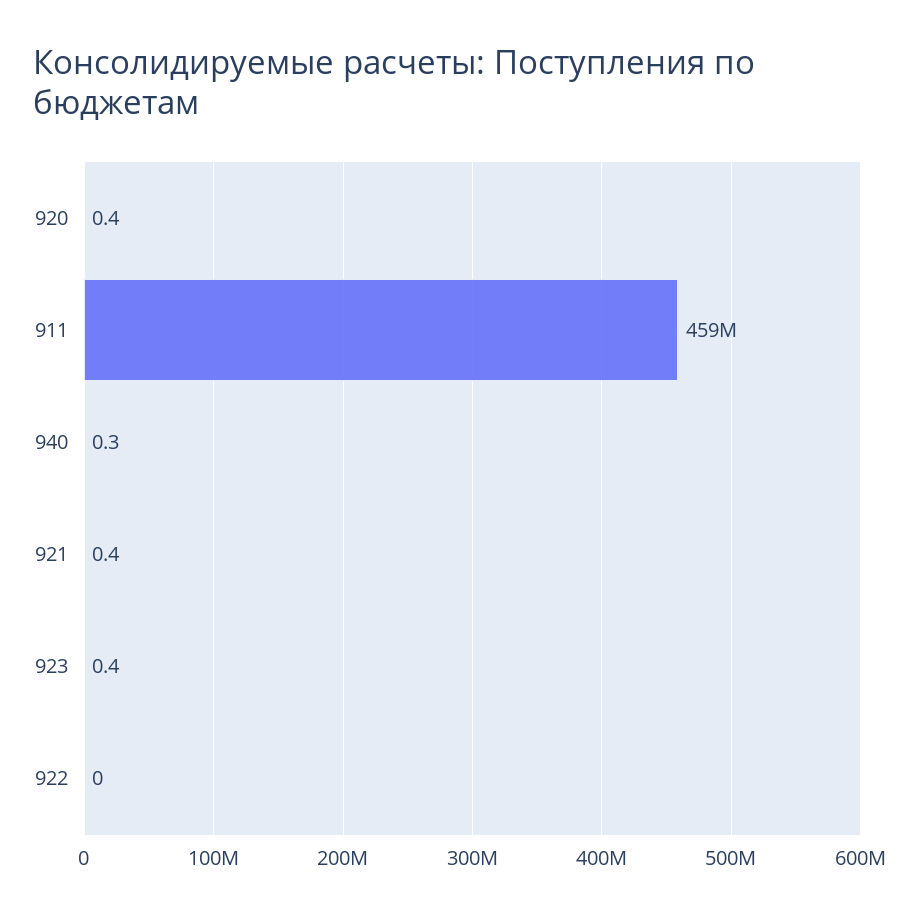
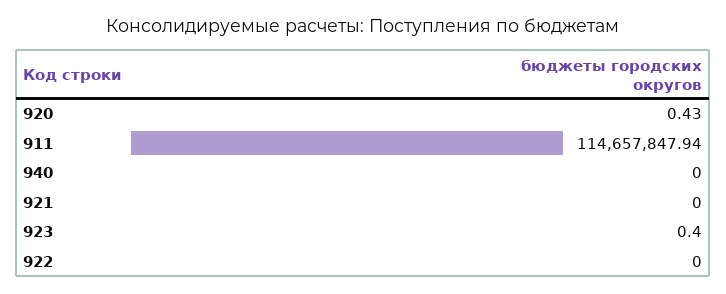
  {
    "920": 0.43,
-   "911": 459000000,
+   "911": 114657847.94,
-   "940": 0.3,
+   "940": 0,
-   "921": 0.4,
+   "921": 0,
    "923": 0.4,
    "922": 0
  }

